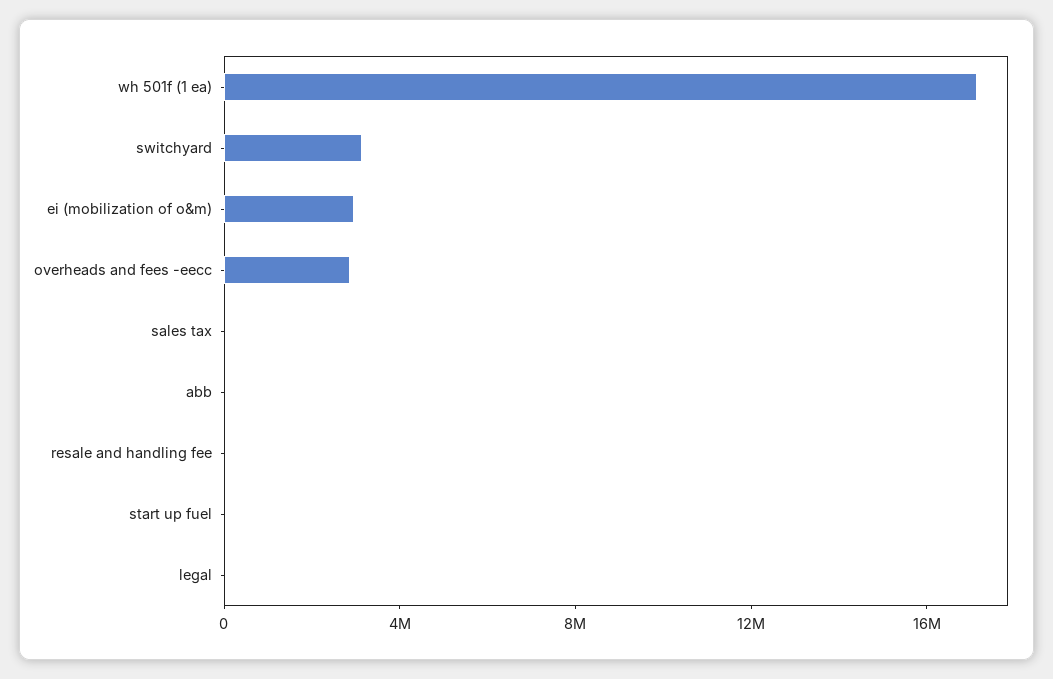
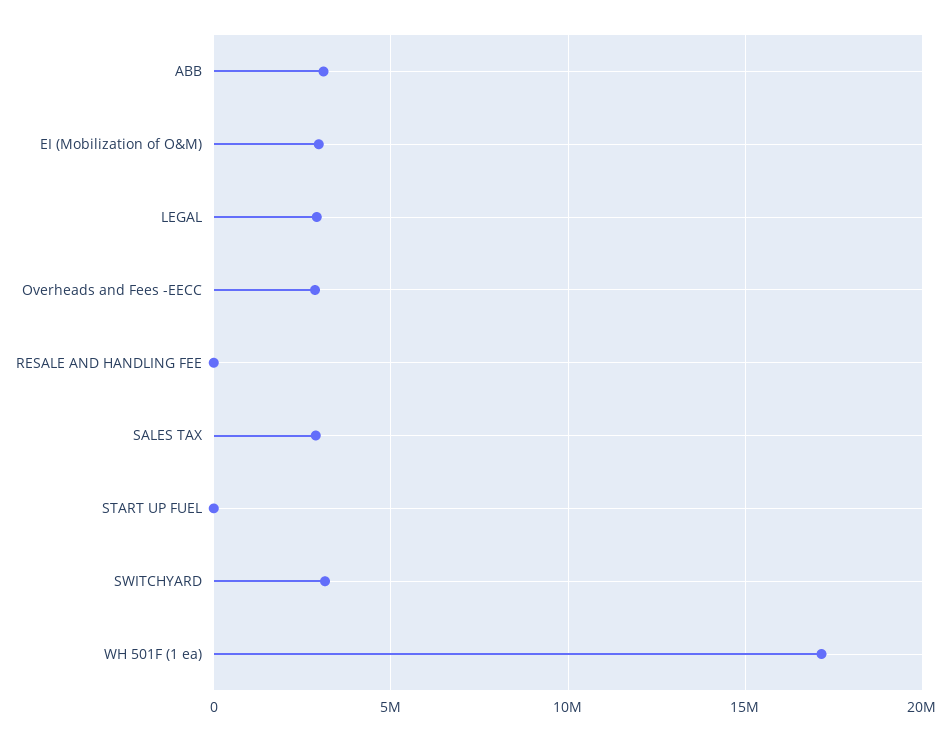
  {
    "wh 501f (1 ea)": 17000000,
    "switchyard": 3000000,
    "ei (mobilization of o&m)": 3000000,
    "overheads and fees -eecc": 3000000,
-   "sales tax": 0,
+   "sales tax": 3000000,
-   "abb": 0,
+   "abb": 3000000,
    "resale and handling fee": 0,
    "start up fuel": 0,
-   "legal": 0
+   "legal": 3000000
  }

